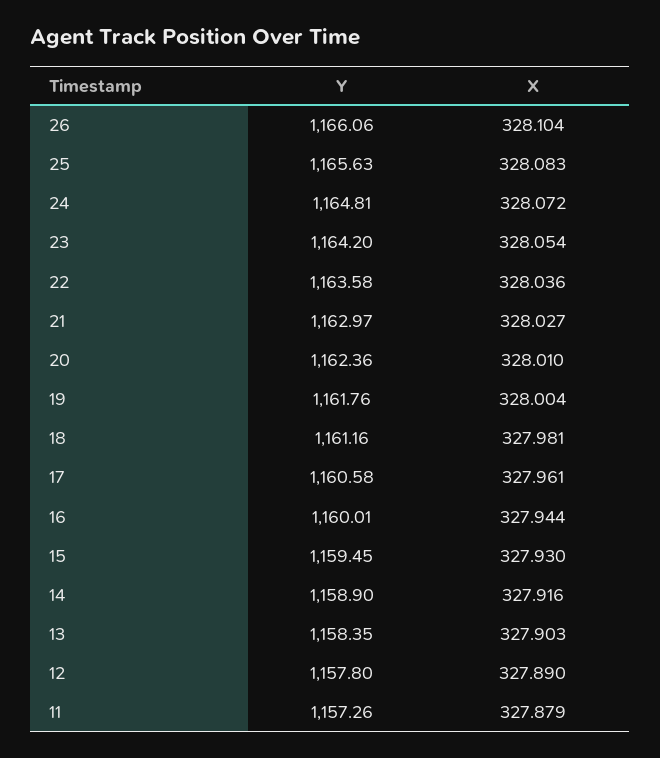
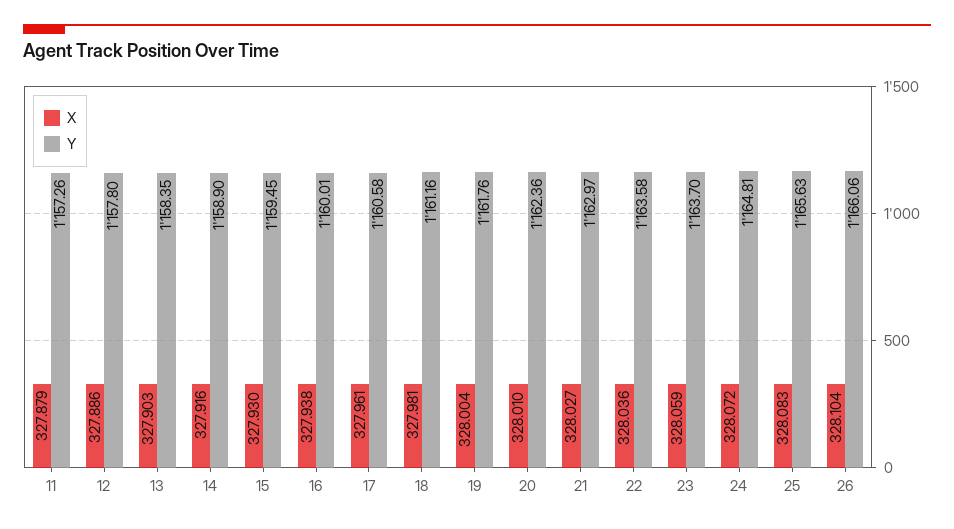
  {
    "Y": {
      "26": 1166.06,
      "25": 1165.63,
      "24": 1164.81,
-     "23": 1164.2,
+     "23": 1163.7,
      "22": 1163.58,
      "21": 1162.97,
      "20": 1162.36,
      "19": 1161.76,
      "18": 1161.16,
      "17": 1160.58,
      "16": 1160.01,
      "15": 1159.45,
      "14": 1158.9,
      "13": 1158.35,
      "12": 1157.8,
      "11": 1157.26
    },
    "X": {
      "26": 328.104,
      "25": 328.083,
      "24": 328.072,
-     "23": 328.054,
+     "23": 328.059,
      "22": 328.036,
      "21": 328.027,
      "20": 328.01,
      "19": 328.004,
      "18": 327.981,
      "17": 327.961,
-     "16": 327.944,
+     "16": 327.938,
      "15": 327.93,
      "14": 327.916,
      "13": 327.903,
-     "12": 327.89,
+     "12": 327.886,
      "11": 327.879
    }
  }

